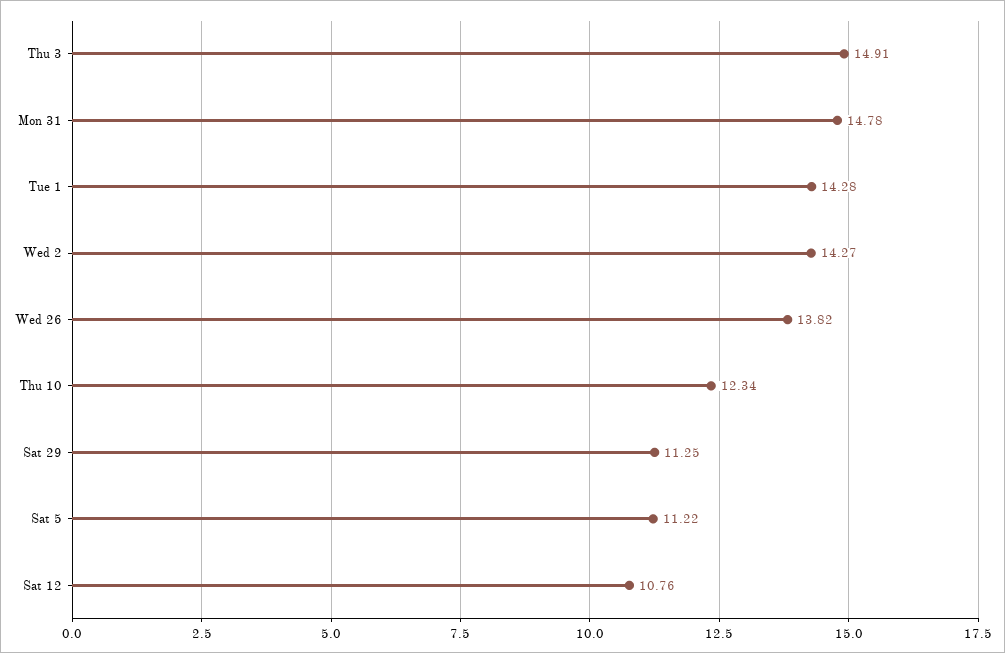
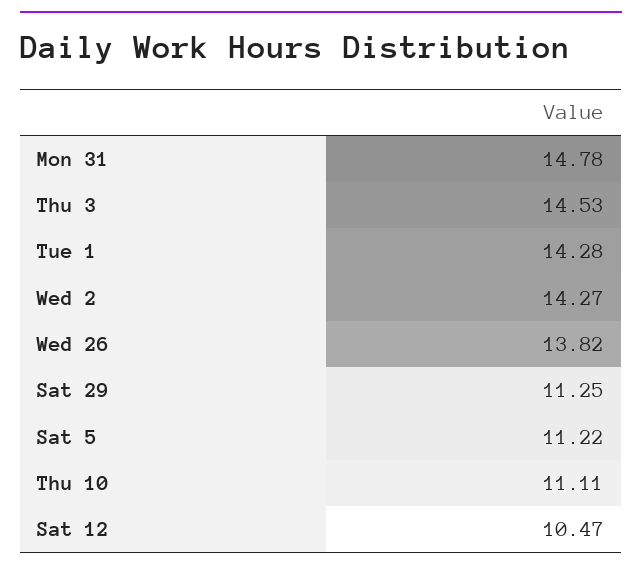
  {
-   "Thu 3": 14.91,
+   "Thu 3": 14.53,
    "Mon 31": 14.78,
    "Tue 1": 14.28,
    "Wed 2": 14.27,
    "Wed 26": 13.82,
-   "Thu 10": 12.34,
+   "Thu 10": 11.11,
    "Sat 29": 11.25,
    "Sat 5": 11.22,
-   "Sat 12": 10.76
+   "Sat 12": 10.47
  }

